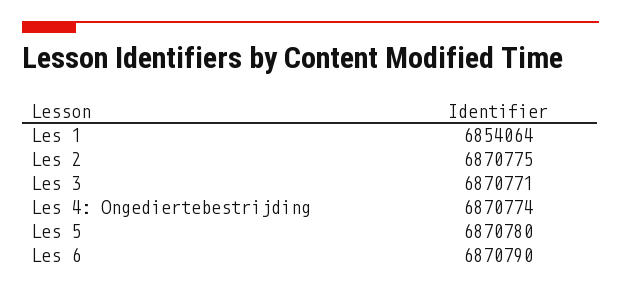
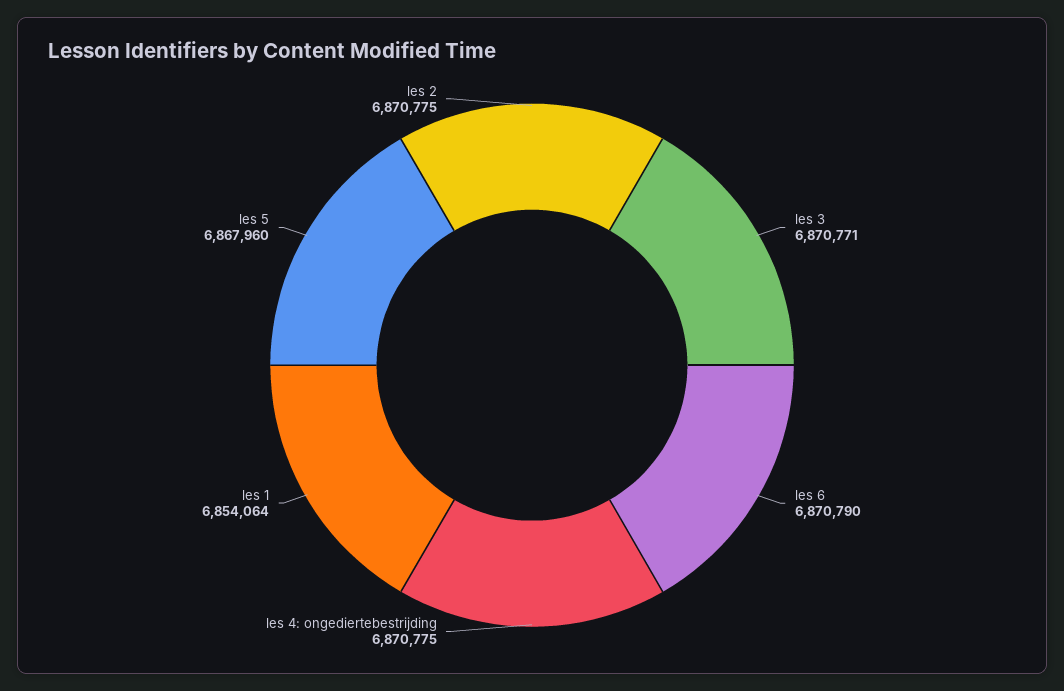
  {
    "Les 1": 6854064,
    "Les 2": 6870775,
    "Les 3": 6870771,
-   "Les 4: Ongediertebestrijding": 6870774,
+   "Les 4: Ongediertebestrijding": 6870775,
-   "Les 5": 6870780,
+   "Les 5": 6867960,
    "Les 6": 6870790
  }

